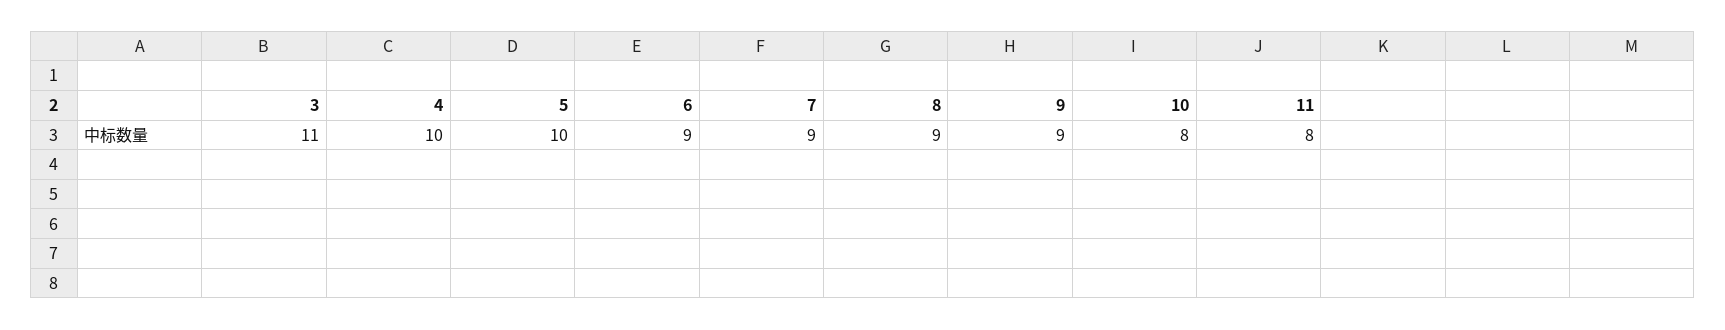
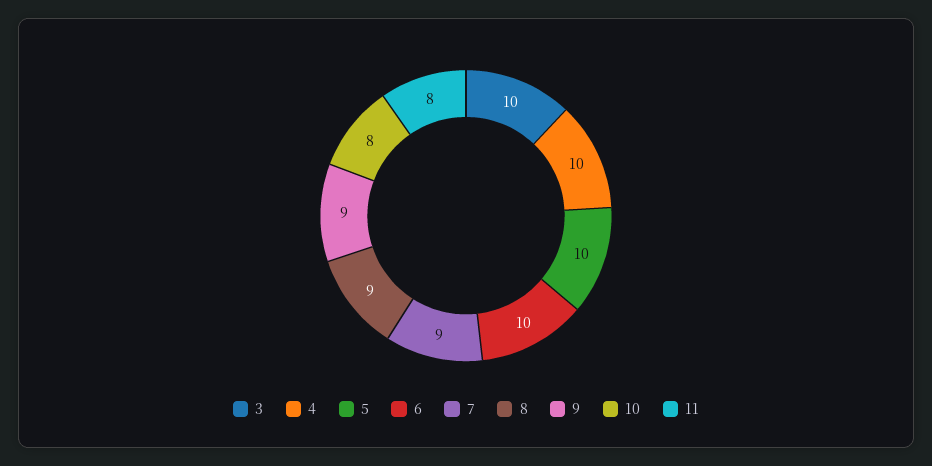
  {
-   "3": 11,
+   "3": 10,
    "4": 10,
    "5": 10,
-   "6": 9,
+   "6": 10,
    "7": 9,
    "8": 9,
    "9": 9,
    "10": 8,
    "11": 8
  }

